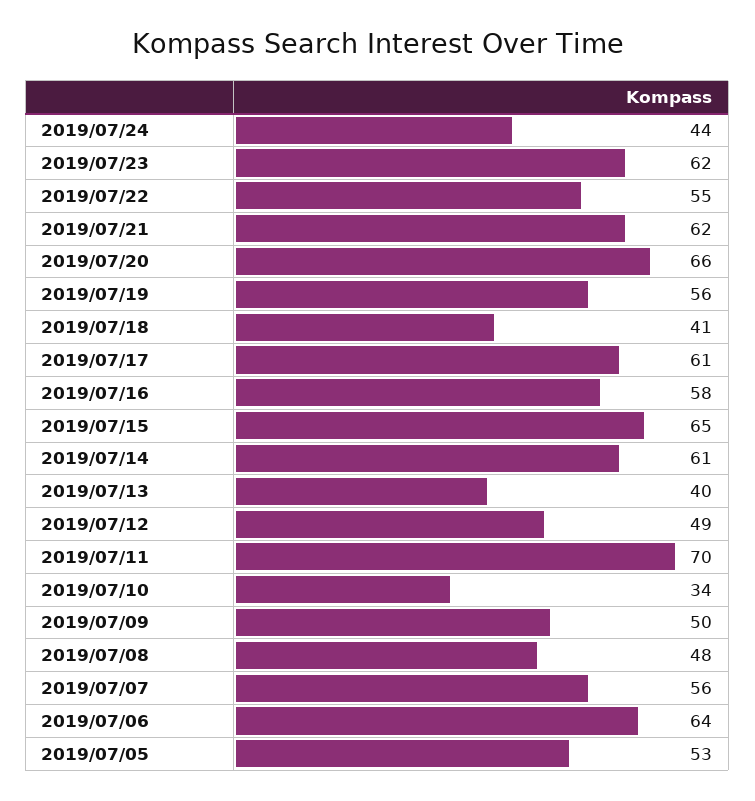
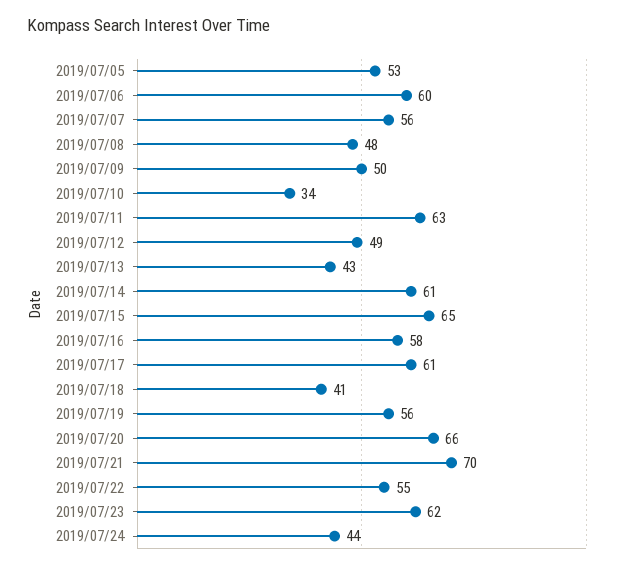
  {
    "2019/07/24": 44,
    "2019/07/23": 62,
    "2019/07/22": 55,
-   "2019/07/21": 62,
+   "2019/07/21": 70,
    "2019/07/20": 66,
    "2019/07/19": 56,
    "2019/07/18": 41,
    "2019/07/17": 61,
    "2019/07/16": 58,
    "2019/07/15": 65,
    "2019/07/14": 61,
-   "2019/07/13": 40,
+   "2019/07/13": 43,
    "2019/07/12": 49,
-   "2019/07/11": 70,
+   "2019/07/11": 63,
    "2019/07/10": 34,
    "2019/07/09": 50,
    "2019/07/08": 48,
    "2019/07/07": 56,
-   "2019/07/06": 64,
+   "2019/07/06": 60,
    "2019/07/05": 53
  }

